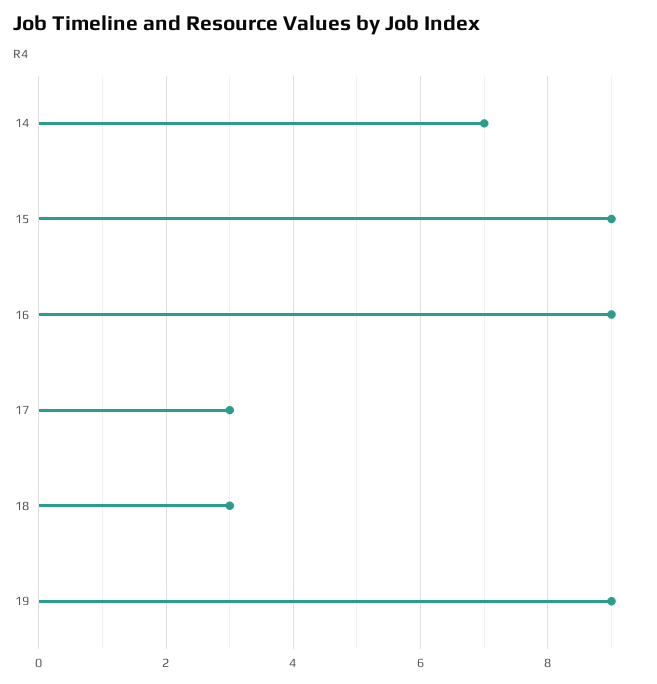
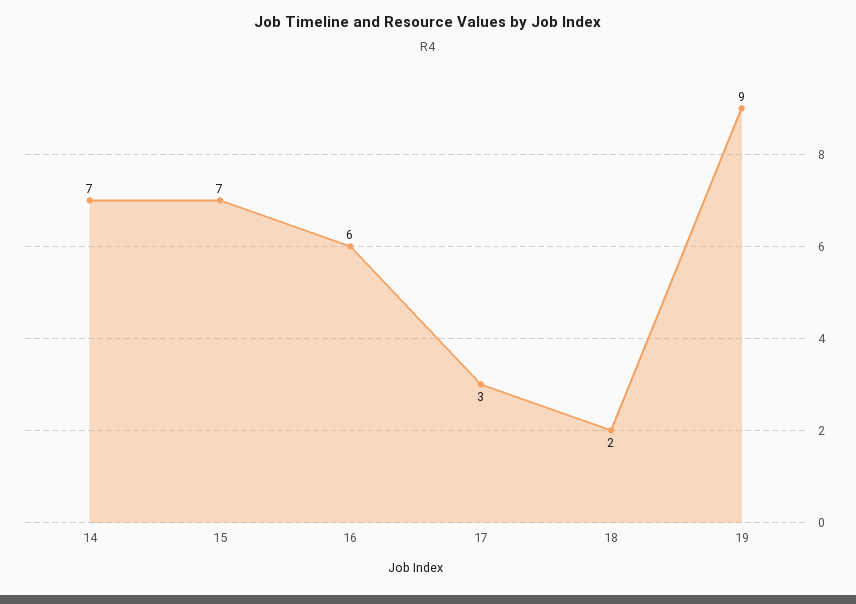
  {
    "14": 7,
-   "15": 9,
+   "15": 7,
-   "16": 9,
+   "16": 6,
    "17": 3,
-   "18": 3,
+   "18": 2,
    "19": 9
  }

